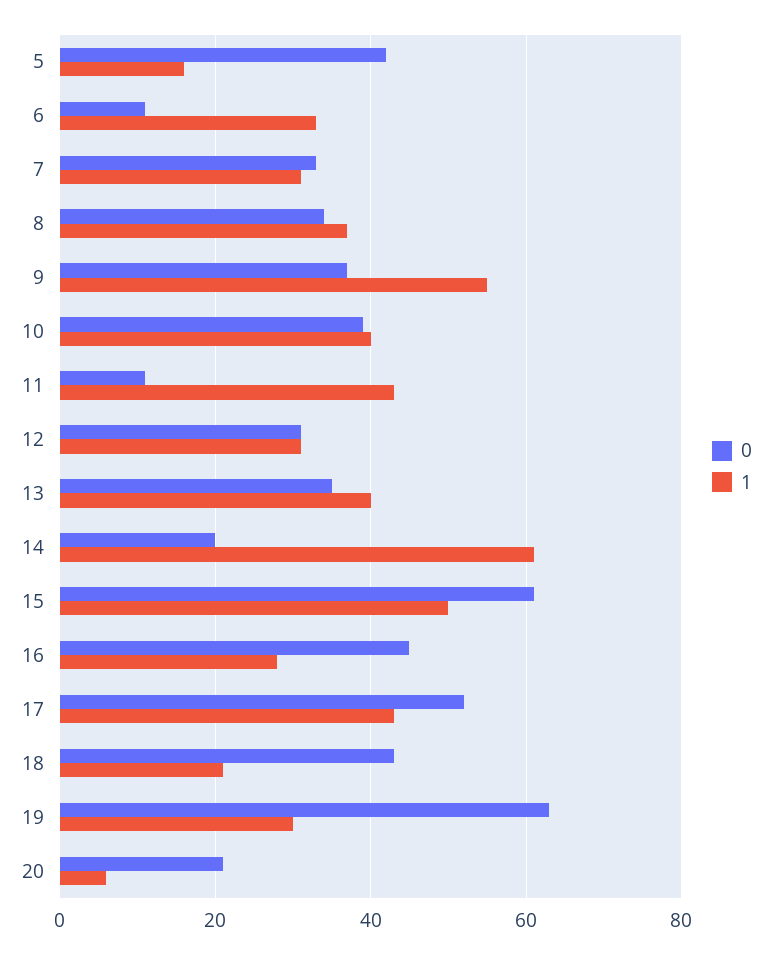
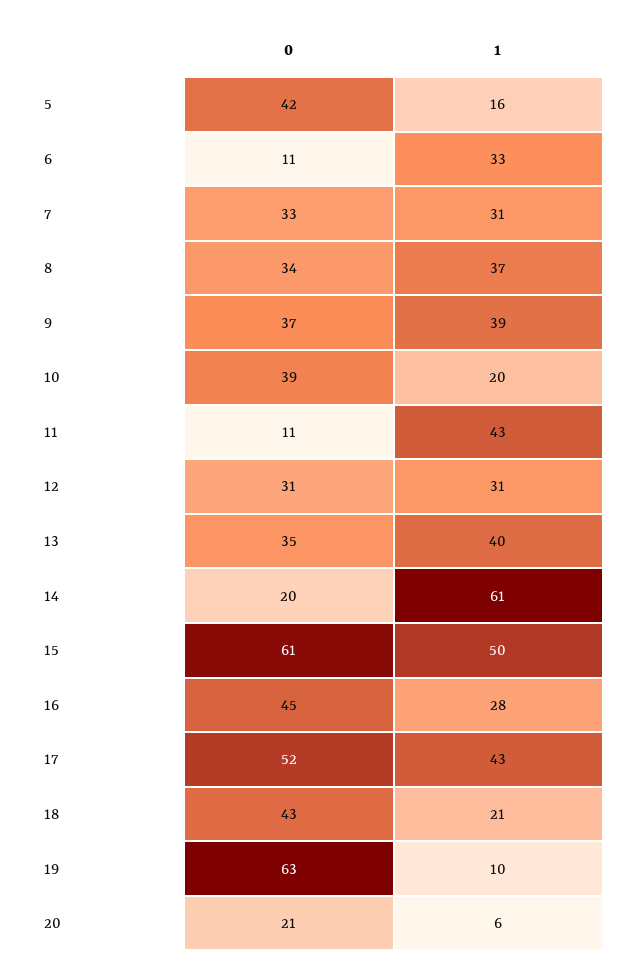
  {
    "0": {
      "5": 42,
      "6": 11,
      "7": 33,
      "8": 34,
      "9": 37,
      "10": 39,
      "11": 11,
      "12": 31,
      "13": 35,
      "14": 20,
      "15": 61,
      "16": 45,
      "17": 52,
      "18": 43,
      "19": 63,
      "20": 21
    },
    "1": {
      "5": 16,
      "6": 33,
      "7": 31,
      "8": 37,
-     "9": 55,
+     "9": 39,
-     "10": 40,
+     "10": 20,
      "11": 43,
      "12": 31,
      "13": 40,
      "14": 61,
      "15": 50,
      "16": 28,
      "17": 43,
      "18": 21,
-     "19": 30,
+     "19": 10,
      "20": 6
    }
  }

